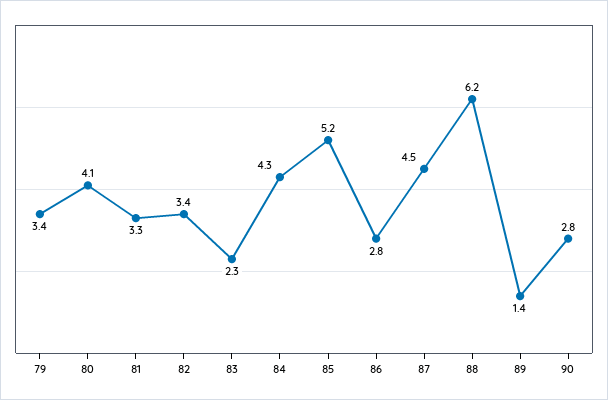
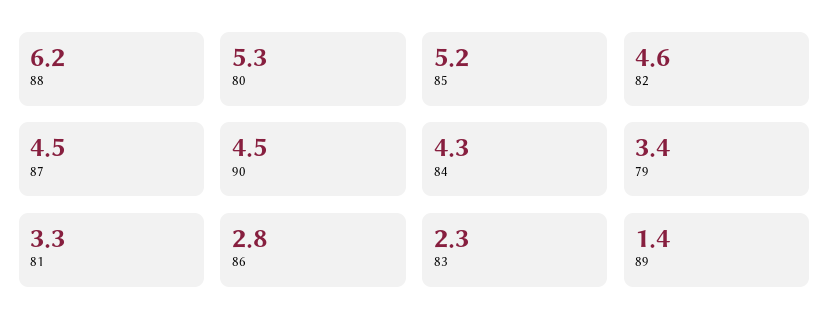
  {
    "79": 3.4,
-   "80": 4.1,
+   "80": 5.3,
    "81": 3.3,
-   "82": 3.4,
+   "82": 4.6,
    "83": 2.3,
    "84": 4.3,
    "85": 5.2,
    "86": 2.8,
    "87": 4.5,
    "88": 6.2,
    "89": 1.4,
-   "90": 2.8
+   "90": 4.5
  }

